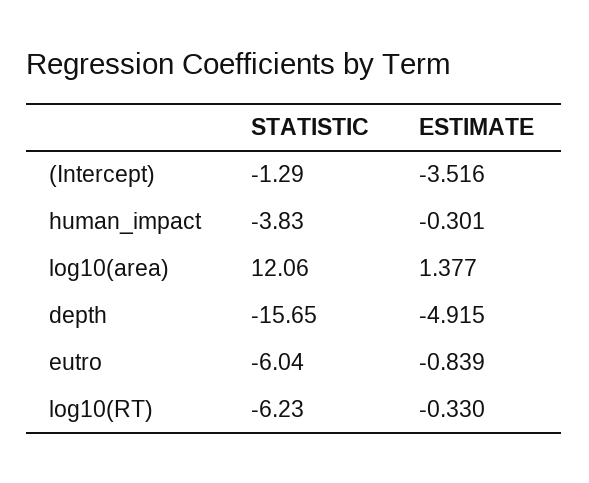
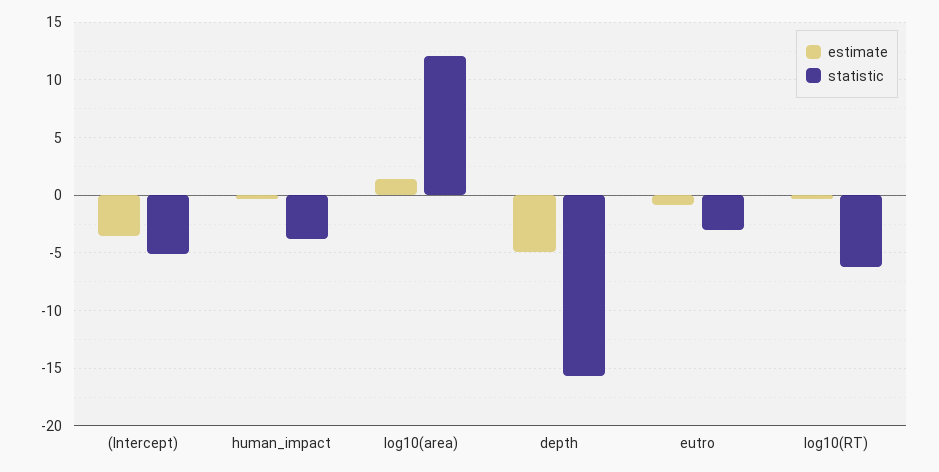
  {
    "STATISTIC": {
-     "(Intercept)": -1.29,
+     "(Intercept)": -5,
      "human_impact": -3.83,
      "log10(area)": 12.06,
      "depth": -15.65,
-     "eutro": -6.04,
+     "eutro": -3,
      "log10(RT)": -6.23
    },
    "ESTIMATE": {
      "(Intercept)": -3.516,
      "human_impact": -0.301,
      "log10(area)": 1.377,
      "depth": -4.915,
      "eutro": -0.839,
      "log10(RT)": -0.33
    }
  }

